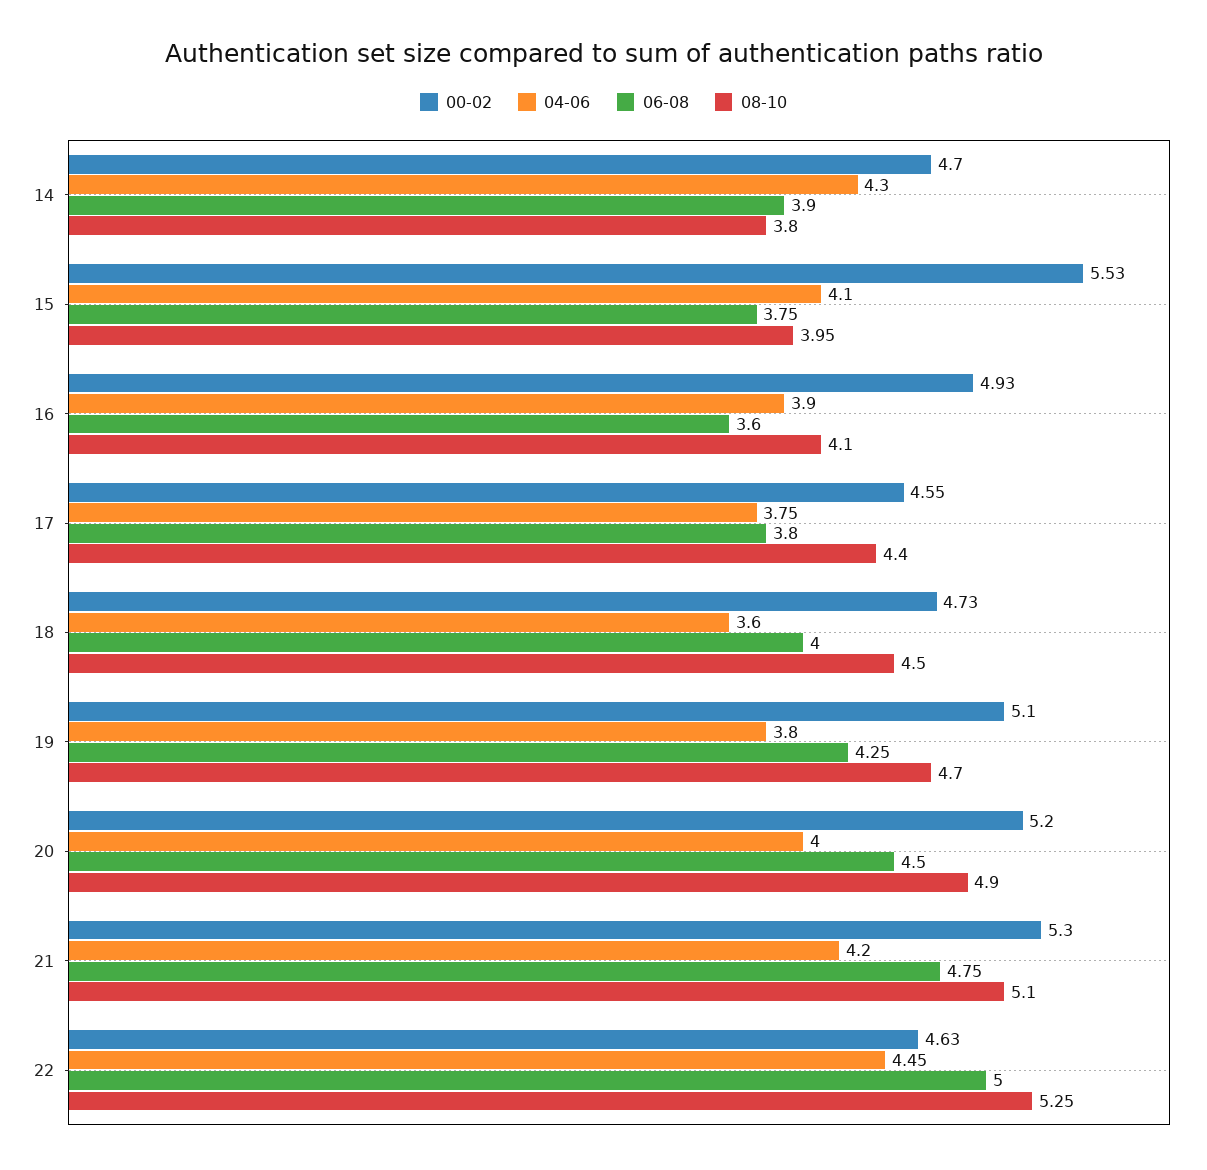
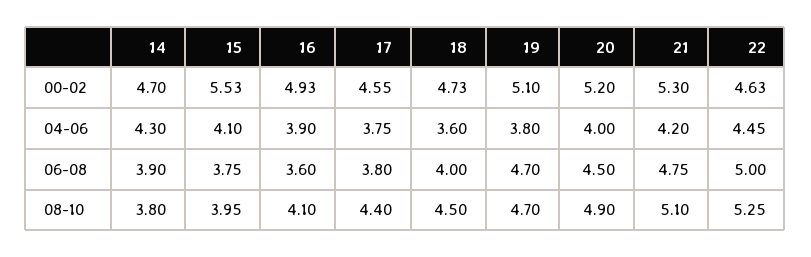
  {
    "00-02": {
      "14": 4.7,
      "15": 5.53,
      "16": 4.93,
      "17": 4.55,
      "18": 4.73,
      "19": 5.1,
      "20": 5.2,
      "21": 5.3,
      "22": 4.63
    },
    "04-06": {
      "14": 4.3,
      "15": 4.1,
      "16": 3.9,
      "17": 3.75,
      "18": 3.6,
      "19": 3.8,
      "20": 4,
      "21": 4.2,
      "22": 4.45
    },
    "06-08": {
      "14": 3.9,
      "15": 3.75,
      "16": 3.6,
      "17": 3.8,
      "18": 4,
-     "19": 4.25,
+     "19": 4.7,
      "20": 4.5,
      "21": 4.75,
      "22": 5
    },
    "08-10": {
      "14": 3.8,
      "15": 3.95,
      "16": 4.1,
      "17": 4.4,
      "18": 4.5,
      "19": 4.7,
      "20": 4.9,
      "21": 5.1,
      "22": 5.25
    }
  }

